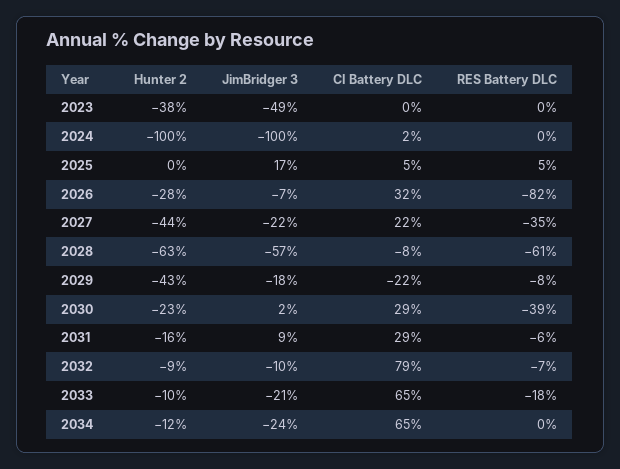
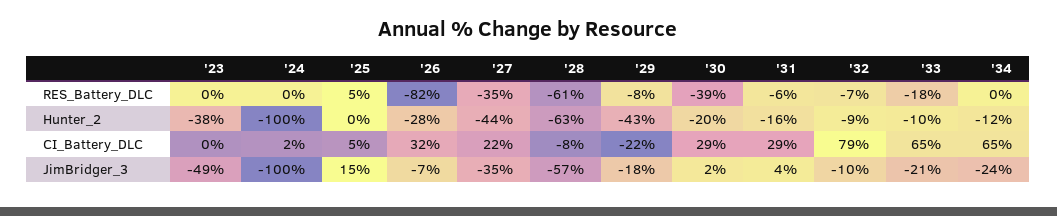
  {
    "Hunter 2": {
      "2023": -38,
      "2024": -100,
      "2025": 0,
      "2026": -28,
      "2027": -44,
      "2028": -63,
      "2029": -43,
-     "2030": -23,
+     "2030": -20,
      "2031": -16,
      "2032": -9,
      "2033": -10,
      "2034": -12
    },
    "JimBridger 3": {
      "2023": -49,
      "2024": -100,
-     "2025": 17,
+     "2025": 15,
      "2026": -7,
-     "2027": -22,
+     "2027": -35,
      "2028": -57,
      "2029": -18,
      "2030": 2,
-     "2031": 9,
+     "2031": 4,
      "2032": -10,
      "2033": -21,
      "2034": -24
    },
    "CI Battery DLC": {
      "2023": 0,
      "2024": 2,
      "2025": 5,
      "2026": 32,
      "2027": 22,
      "2028": -8,
      "2029": -22,
      "2030": 29,
      "2031": 29,
      "2032": 79,
      "2033": 65,
      "2034": 65
    },
    "RES Battery DLC": {
      "2023": 0,
      "2024": 0,
      "2025": 5,
      "2026": -82,
      "2027": -35,
      "2028": -61,
      "2029": -8,
      "2030": -39,
      "2031": -6,
      "2032": -7,
      "2033": -18,
      "2034": 0
    }
  }

